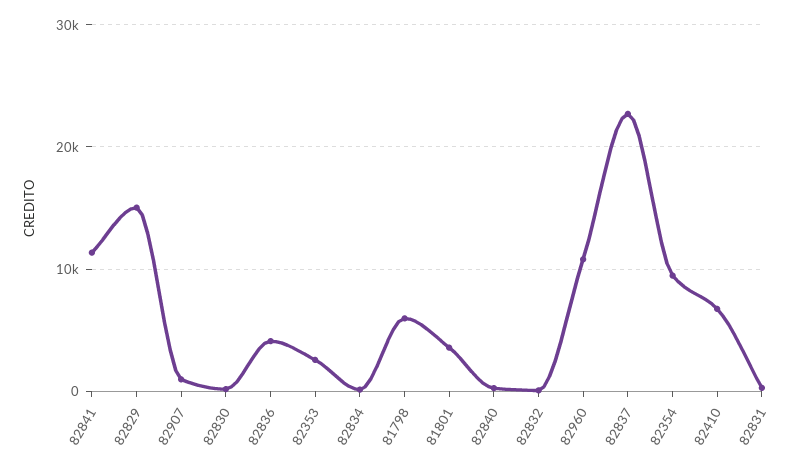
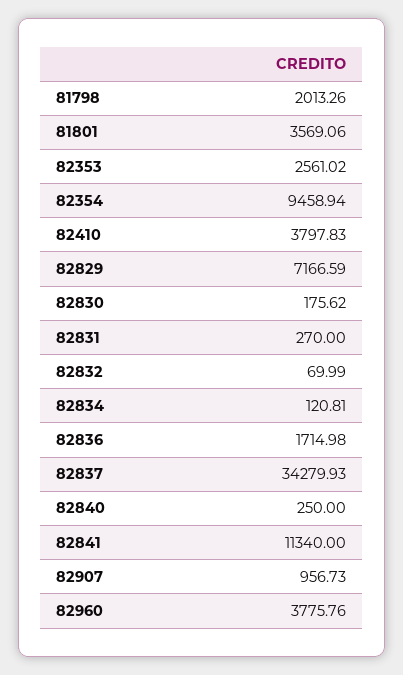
  {
    "82841": 11340,
-   "82829": 15000,
+   "82829": 7166.59,
    "82907": 956.73,
    "82830": 175.62,
-   "82836": 4000,
+   "82836": 1714.98,
    "82353": 2561.02,
    "82834": 120.81,
-   "81798": 6000,
+   "81798": 2013.26,
    "81801": 3569.06,
    "82840": 250,
    "82832": 69.99,
-   "82960": 11000,
+   "82960": 3775.76,
-   "82837": 23000,
+   "82837": 34279.93,
    "82354": 9458.94,
-   "82410": 7000,
+   "82410": 3797.83,
    "82831": 270
  }

